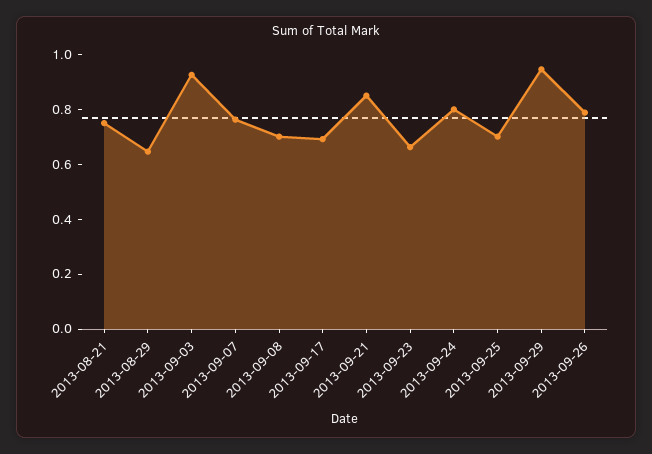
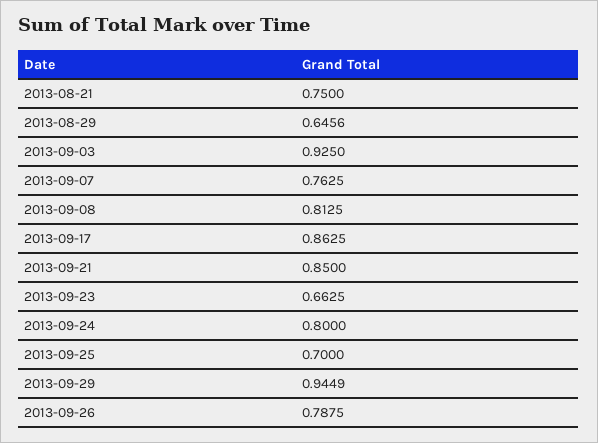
  {
    "2013-08-21": 0.75,
    "2013-08-29": 0.6456,
    "2013-09-03": 0.925,
    "2013-09-07": 0.7625,
-   "2013-09-08": 0.7,
+   "2013-09-08": 0.8125,
-   "2013-09-17": 0.7,
+   "2013-09-17": 0.8625,
    "2013-09-21": 0.85,
    "2013-09-23": 0.6625,
    "2013-09-24": 0.8,
    "2013-09-25": 0.7,
    "2013-09-29": 0.9449,
    "2013-09-26": 0.7875
  }

